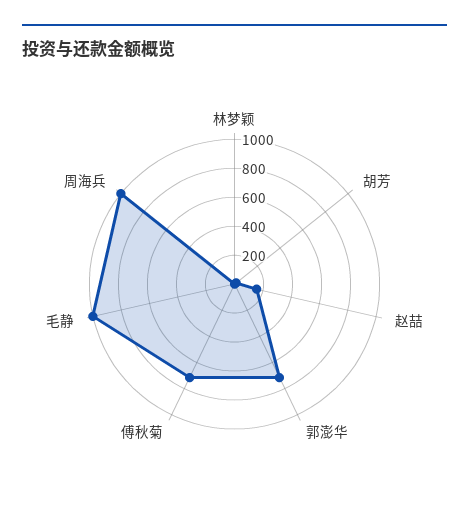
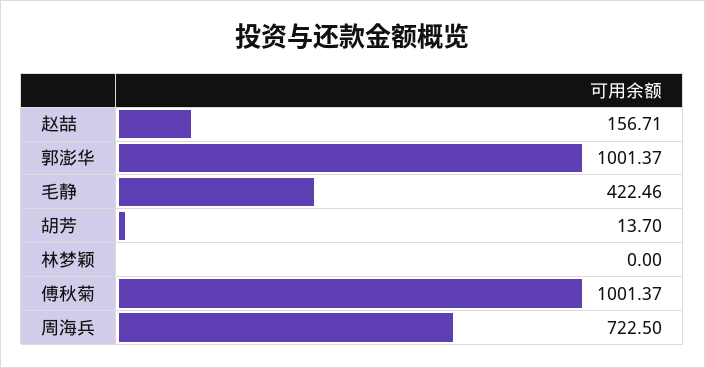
  {
    "林梦颖": 0,
    "胡芳": 13.7,
    "赵喆": 156.71,
-   "郭澎华": 700,
+   "郭澎华": 1001.37,
-   "傅秋菊": 700,
+   "傅秋菊": 1001.37,
-   "毛静": 1000,
+   "毛静": 422.46,
-   "周海兵": 1000
+   "周海兵": 722.5
  }

